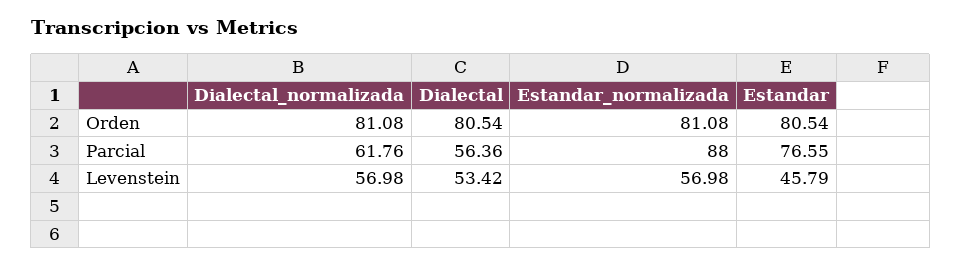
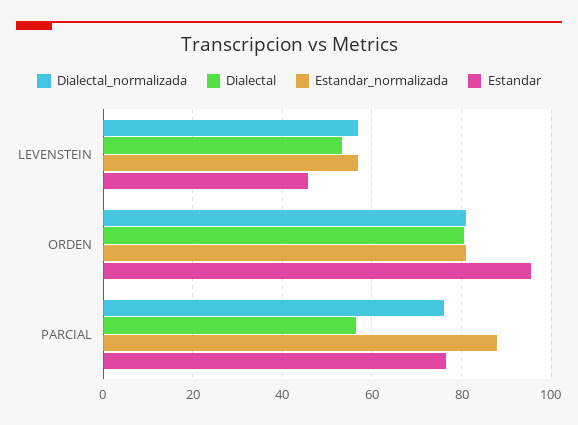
  {
    "Dialectal_normalizada": {
      "Orden": 81.08,
-     "Parcial": 61.76,
+     "Parcial": 76,
      "Levenstein": 56.98
    },
    "Dialectal": {
      "Orden": 80.54,
      "Parcial": 56.36,
      "Levenstein": 53.42
    },
    "Estandar_normalizada": {
      "Orden": 81.08,
      "Parcial": 88,
      "Levenstein": 56.98
    },
    "Estandar": {
-     "Orden": 80.54,
+     "Orden": 96,
      "Parcial": 76.55,
      "Levenstein": 45.79
    }
  }

